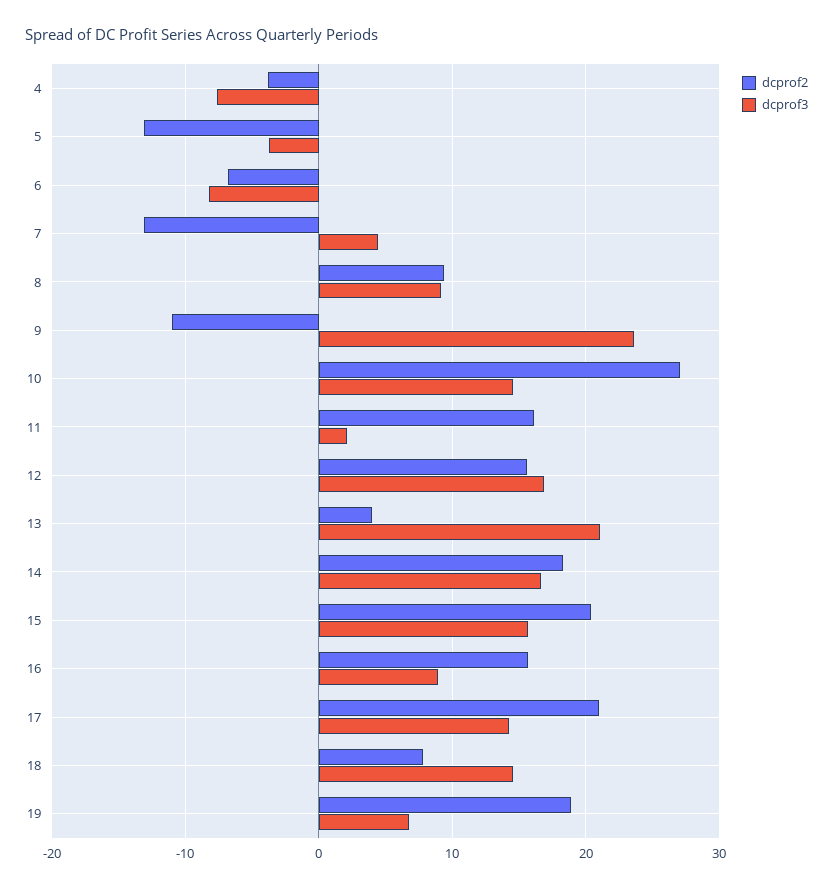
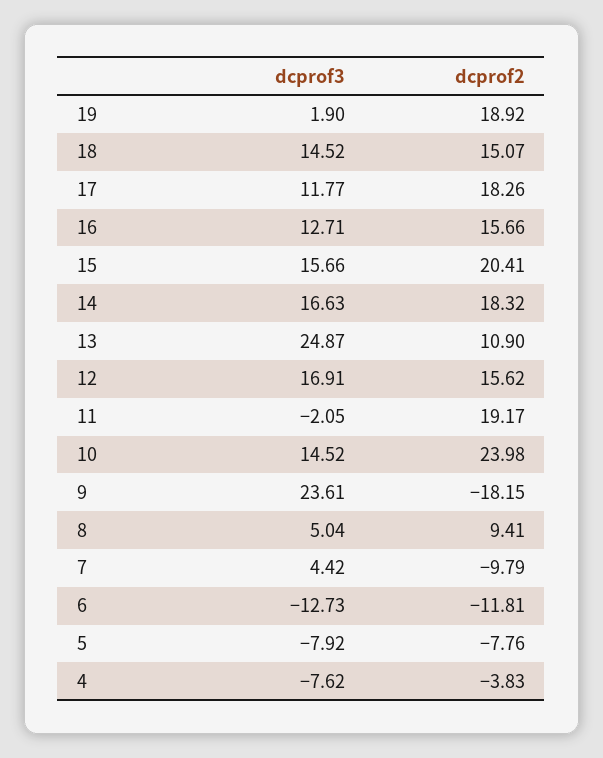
  {
    "dcprof2": {
      "4": -3.83,
-     "5": -13,
+     "5": -7.76,
-     "6": -7,
+     "6": -11.81,
-     "7": -13,
+     "7": -9.79,
      "8": 9.41,
-     "9": -11,
+     "9": -18.15,
-     "10": 27,
+     "10": 23.98,
-     "11": 16,
+     "11": 19.17,
      "12": 15.62,
-     "13": 4,
+     "13": 10.9,
      "14": 18.32,
      "15": 20.41,
      "16": 15.66,
-     "17": 21,
+     "17": 18.26,
-     "18": 8,
+     "18": 15.07,
      "19": 18.92
    },
    "dcprof3": {
      "4": -7.62,
-     "5": -4,
+     "5": -7.92,
-     "6": -8,
+     "6": -12.73,
      "7": 4.42,
-     "8": 9,
+     "8": 5.04,
      "9": 23.61,
      "10": 14.52,
-     "11": 2,
+     "11": -2.05,
      "12": 16.91,
-     "13": 21,
+     "13": 24.87,
      "14": 16.63,
      "15": 15.66,
-     "16": 9,
+     "16": 12.71,
-     "17": 14,
+     "17": 11.77,
      "18": 14.52,
-     "19": 7
+     "19": 1.9
    }
  }

